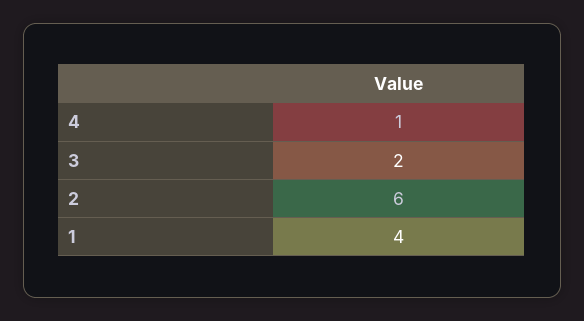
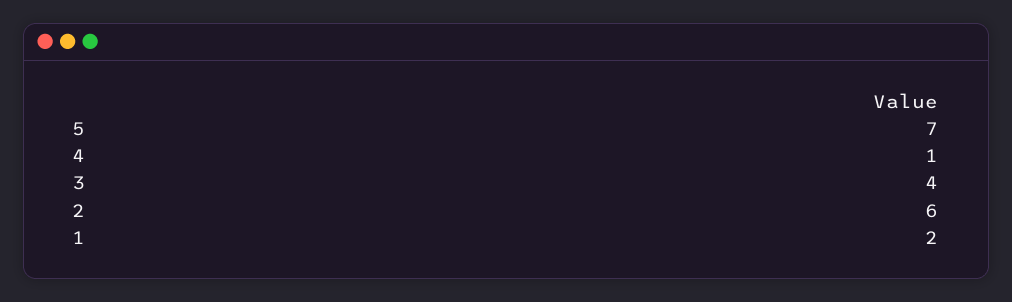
  {
    "4": 1,
-   "3": 2,
+   "3": 4,
    "2": 6,
-   "1": 4
+   "1": 2,
+   "5": 7
  }

